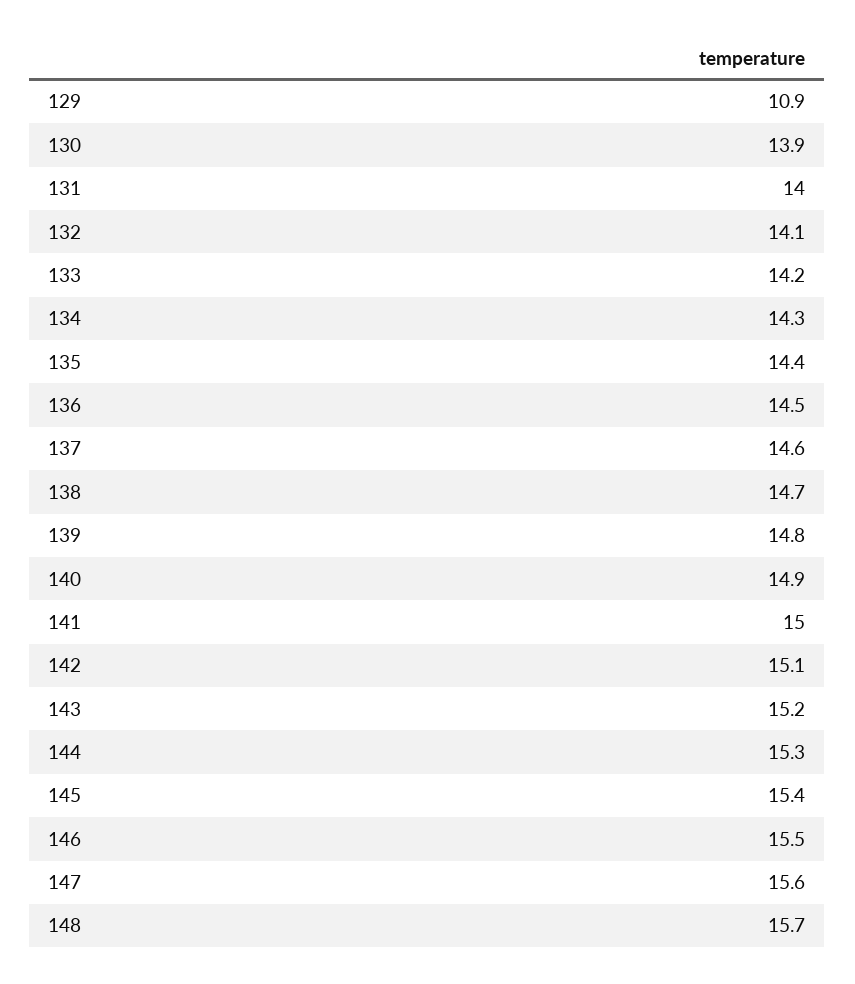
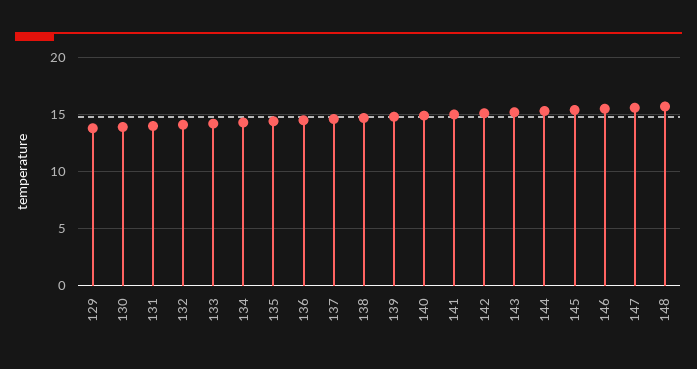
  {
-   "129": 10.9,
+   "129": 14,
    "130": 13.9,
    "131": 14,
    "132": 14.1,
    "133": 14.2,
    "134": 14.3,
    "135": 14.4,
    "136": 14.5,
    "137": 14.6,
    "138": 14.7,
    "139": 14.8,
    "140": 14.9,
    "141": 15,
    "142": 15.1,
    "143": 15.2,
    "144": 15.3,
    "145": 15.4,
    "146": 15.5,
    "147": 15.6,
    "148": 15.7
  }

